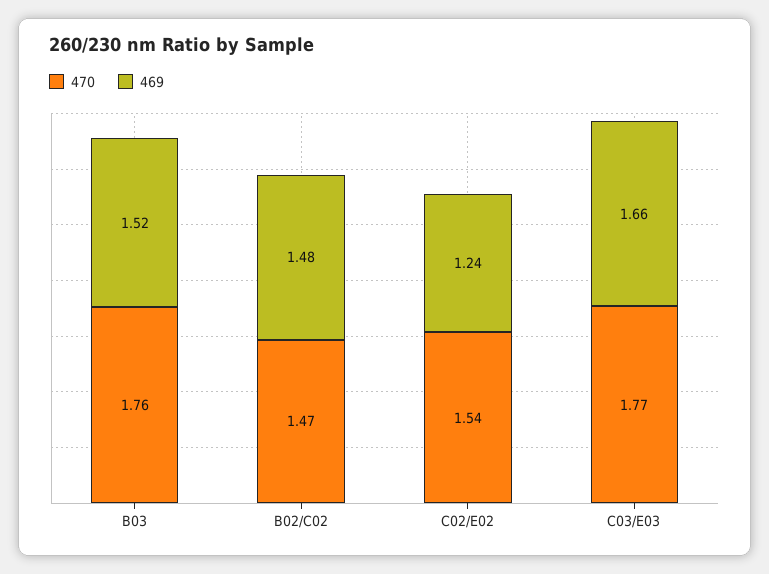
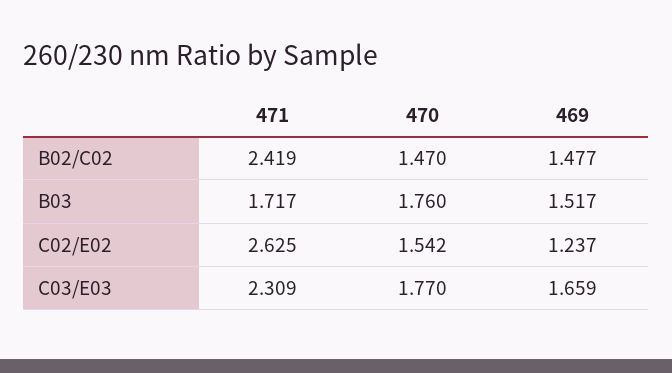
  {
    "470": {
      "B03": 1.76,
      "B02/C02": 1.47,
      "C02/E02": 1.542,
      "C03/E03": 1.77
    },
    "469": {
      "B03": 1.517,
      "B02/C02": 1.477,
      "C02/E02": 1.237,
      "C03/E03": 1.659
-   }
+   },
+   "471": {
+     "B02/C02": 2.419,
+     "B03": 1.717,
+     "C02/E02": 2.625,
+     "C03/E03": 2.309
+   }
  }

